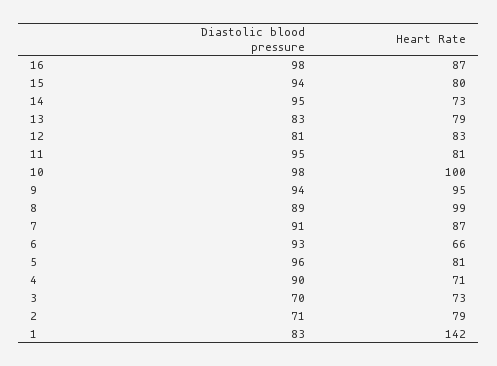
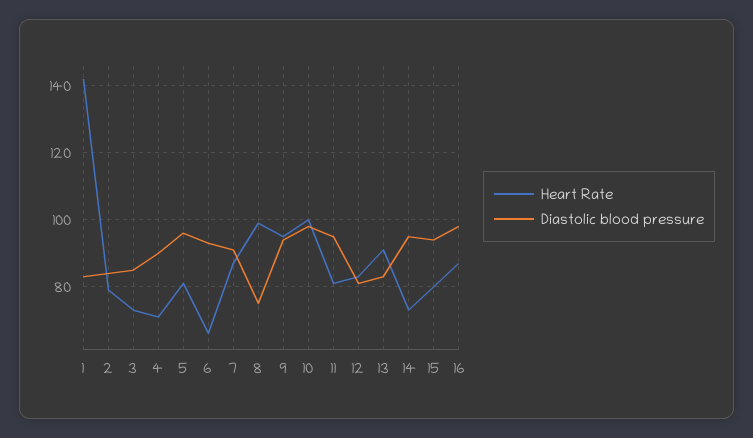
  {
    "Diastolic blood pressure": {
      "16": 98,
      "15": 94,
      "14": 95,
      "13": 83,
      "12": 81,
      "11": 95,
      "10": 98,
      "9": 94,
-     "8": 89,
+     "8": 75,
      "7": 91,
      "6": 93,
      "5": 96,
      "4": 90,
-     "3": 70,
+     "3": 85,
-     "2": 71,
+     "2": 85,
      "1": 83
    },
    "Heart Rate": {
      "16": 87,
      "15": 80,
      "14": 73,
-     "13": 79,
+     "13": 90,
      "12": 83,
      "11": 81,
      "10": 100,
      "9": 95,
      "8": 99,
      "7": 87,
      "6": 66,
      "5": 81,
      "4": 71,
      "3": 73,
      "2": 79,
      "1": 142
    }
  }

